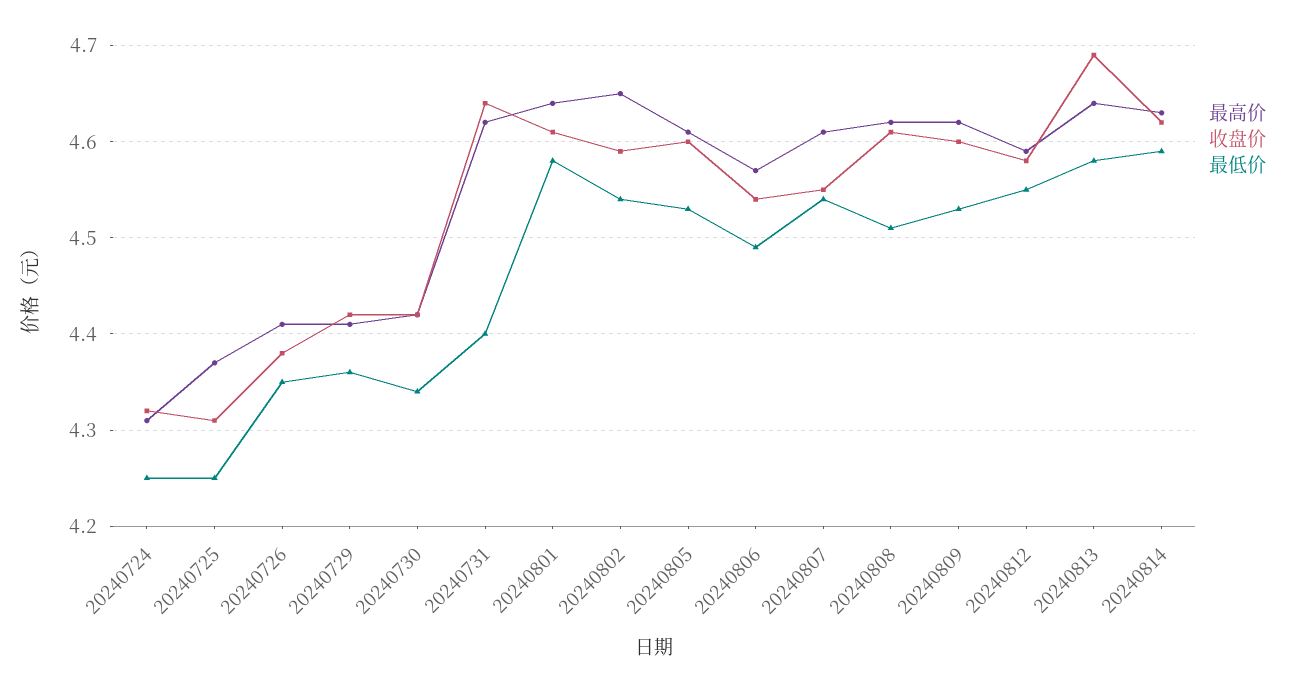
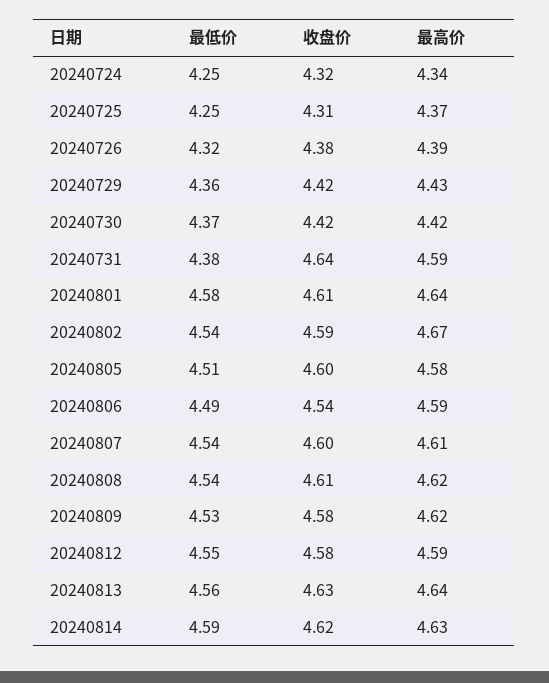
  {
    "最高价": {
-     "20240724": 4.31,
+     "20240724": 4.34,
      "20240725": 4.37,
-     "20240726": 4.41,
+     "20240726": 4.39,
-     "20240729": 4.41,
+     "20240729": 4.43,
      "20240730": 4.42,
-     "20240731": 4.62,
+     "20240731": 4.59,
      "20240801": 4.64,
-     "20240802": 4.65,
+     "20240802": 4.67,
-     "20240805": 4.61,
+     "20240805": 4.58,
-     "20240806": 4.57,
+     "20240806": 4.59,
      "20240807": 4.61,
      "20240808": 4.62,
      "20240809": 4.62,
      "20240812": 4.59,
      "20240813": 4.64,
      "20240814": 4.63
    },
    "收盘价": {
      "20240724": 4.32,
      "20240725": 4.31,
      "20240726": 4.38,
      "20240729": 4.42,
      "20240730": 4.42,
      "20240731": 4.64,
      "20240801": 4.61,
      "20240802": 4.59,
      "20240805": 4.6,
      "20240806": 4.54,
-     "20240807": 4.55,
+     "20240807": 4.6,
      "20240808": 4.61,
-     "20240809": 4.6,
+     "20240809": 4.58,
      "20240812": 4.58,
-     "20240813": 4.69,
+     "20240813": 4.63,
      "20240814": 4.62
    },
    "最低价": {
      "20240724": 4.25,
      "20240725": 4.25,
-     "20240726": 4.35,
+     "20240726": 4.32,
      "20240729": 4.36,
-     "20240730": 4.34,
+     "20240730": 4.37,
-     "20240731": 4.4,
+     "20240731": 4.38,
      "20240801": 4.58,
      "20240802": 4.54,
-     "20240805": 4.53,
+     "20240805": 4.51,
      "20240806": 4.49,
      "20240807": 4.54,
-     "20240808": 4.51,
+     "20240808": 4.54,
      "20240809": 4.53,
      "20240812": 4.55,
-     "20240813": 4.58,
+     "20240813": 4.56,
      "20240814": 4.59
    }
  }

